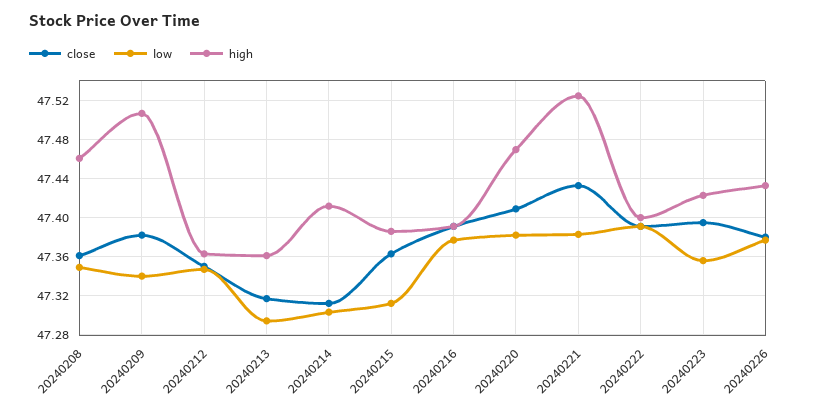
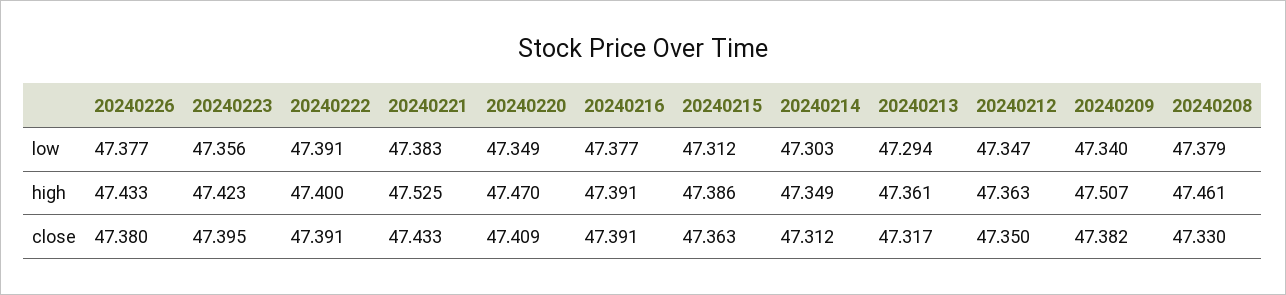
  {
    "close": {
-     "20240208": 47.36,
+     "20240208": 47.33,
      "20240209": 47.382,
      "20240212": 47.35,
      "20240213": 47.317,
      "20240214": 47.312,
      "20240215": 47.363,
      "20240216": 47.391,
      "20240220": 47.409,
      "20240221": 47.433,
      "20240222": 47.391,
      "20240223": 47.395,
      "20240226": 47.38
    },
    "low": {
-     "20240208": 47.35,
+     "20240208": 47.379,
      "20240209": 47.34,
      "20240212": 47.347,
      "20240213": 47.294,
      "20240214": 47.303,
      "20240215": 47.312,
      "20240216": 47.377,
-     "20240220": 47.38,
+     "20240220": 47.349,
      "20240221": 47.383,
      "20240222": 47.391,
      "20240223": 47.356,
      "20240226": 47.377
    },
    "high": {
      "20240208": 47.461,
      "20240209": 47.507,
      "20240212": 47.363,
      "20240213": 47.361,
-     "20240214": 47.41,
+     "20240214": 47.349,
      "20240215": 47.386,
      "20240216": 47.391,
      "20240220": 47.47,
      "20240221": 47.525,
      "20240222": 47.4,
      "20240223": 47.423,
      "20240226": 47.433
    }
  }

